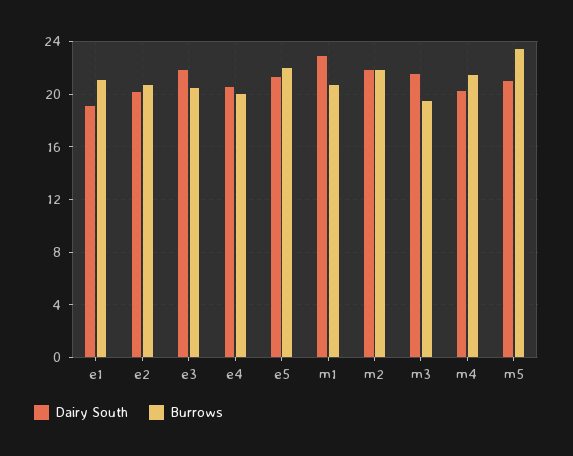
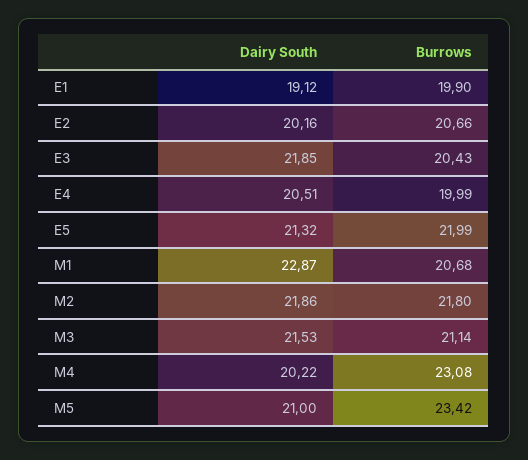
  {
    "Dairy South": {
      "e1": 19.12,
      "e2": 20.16,
      "e3": 21.85,
      "e4": 20.51,
      "e5": 21.32,
      "m1": 22.87,
      "m2": 21.86,
      "m3": 21.53,
      "m4": 20.22,
      "m5": 21
    },
    "Burrows": {
-     "e1": 21,
+     "e1": 19.9,
      "e2": 20.66,
      "e3": 20.43,
      "e4": 19.99,
      "e5": 21.99,
      "m1": 20.68,
      "m2": 21.8,
-     "m3": 19.5,
+     "m3": 21.14,
-     "m4": 21.5,
+     "m4": 23.08,
      "m5": 23.42
    }
  }

